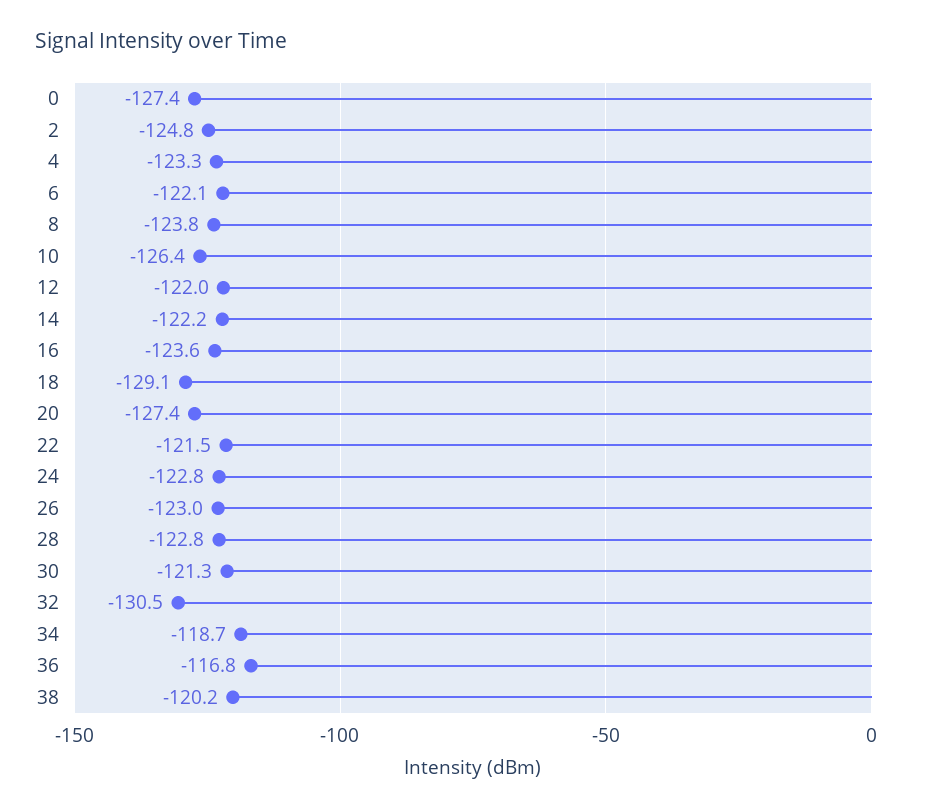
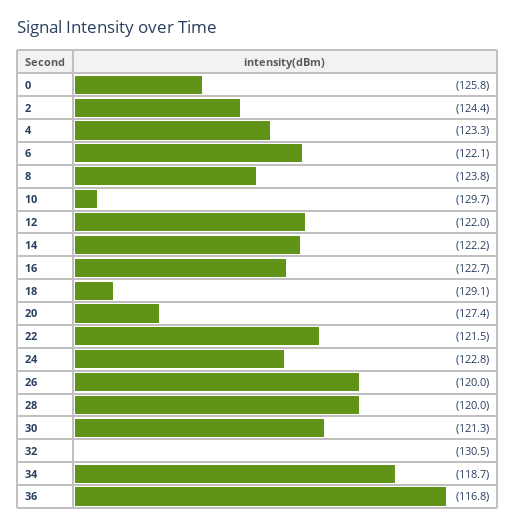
  {
-   "0": -127.4,
+   "0": -125.8,
-   "2": -124.8,
+   "2": -124.4,
    "4": -123.3,
    "6": -122.1,
    "8": -123.8,
-   "10": -126.4,
+   "10": -129.7,
    "12": -122,
    "14": -122.2,
-   "16": -123.6,
+   "16": -122.7,
    "18": -129.1,
    "20": -127.4,
    "22": -121.5,
    "24": -122.8,
-   "26": -123,
+   "26": -120,
-   "28": -122.8,
+   "28": -120,
    "30": -121.3,
    "32": -130.5,
    "34": -118.7,
-   "36": -116.8,
+   "36": -116.8
-   "38": -120.2
  }

